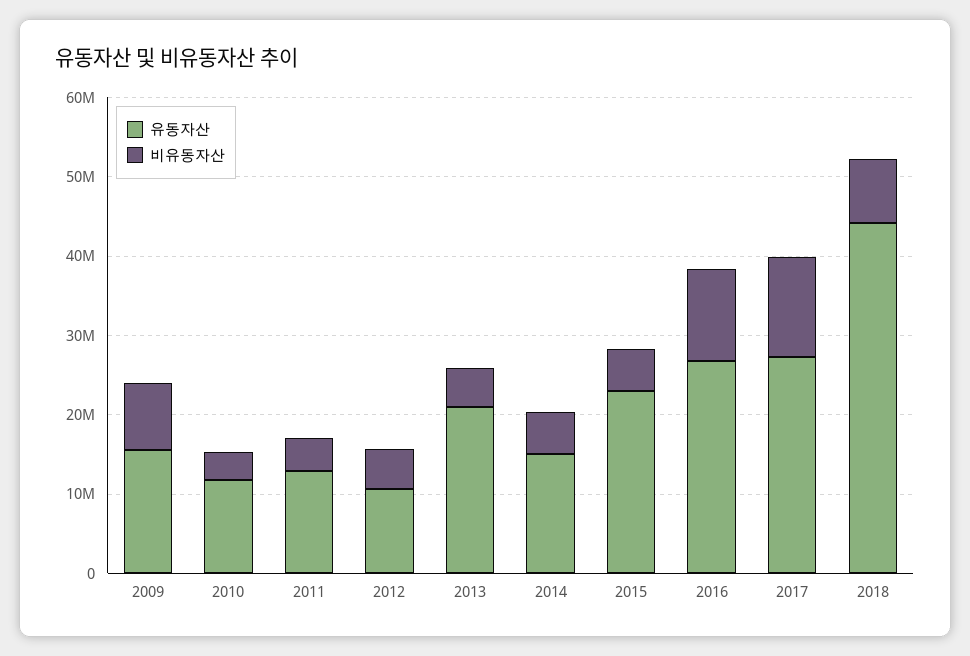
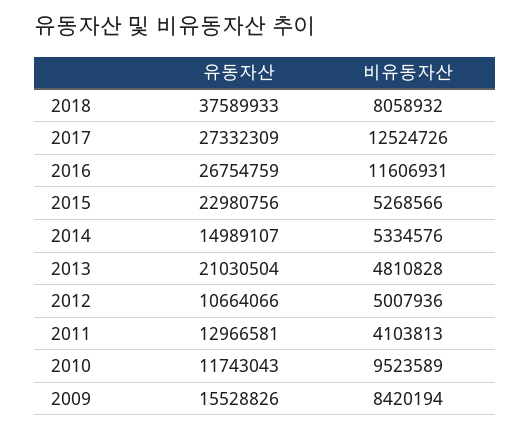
  {
    "유동자산": {
      "2009": 15528826,
      "2010": 11743043,
      "2011": 12966581,
      "2012": 10664066,
      "2013": 21030504,
      "2014": 14989107,
      "2015": 22980756,
      "2016": 26754759,
      "2017": 27332309,
-     "2018": 44000000
+     "2018": 37589933
    },
    "비유동자산": {
      "2009": 8420194,
-     "2010": 4000000,
+     "2010": 9523589,
      "2011": 4103813,
      "2012": 5007936,
      "2013": 4810828,
      "2014": 5334576,
      "2015": 5268566,
      "2016": 11606931,
      "2017": 12524726,
      "2018": 8058932
    }
  }

